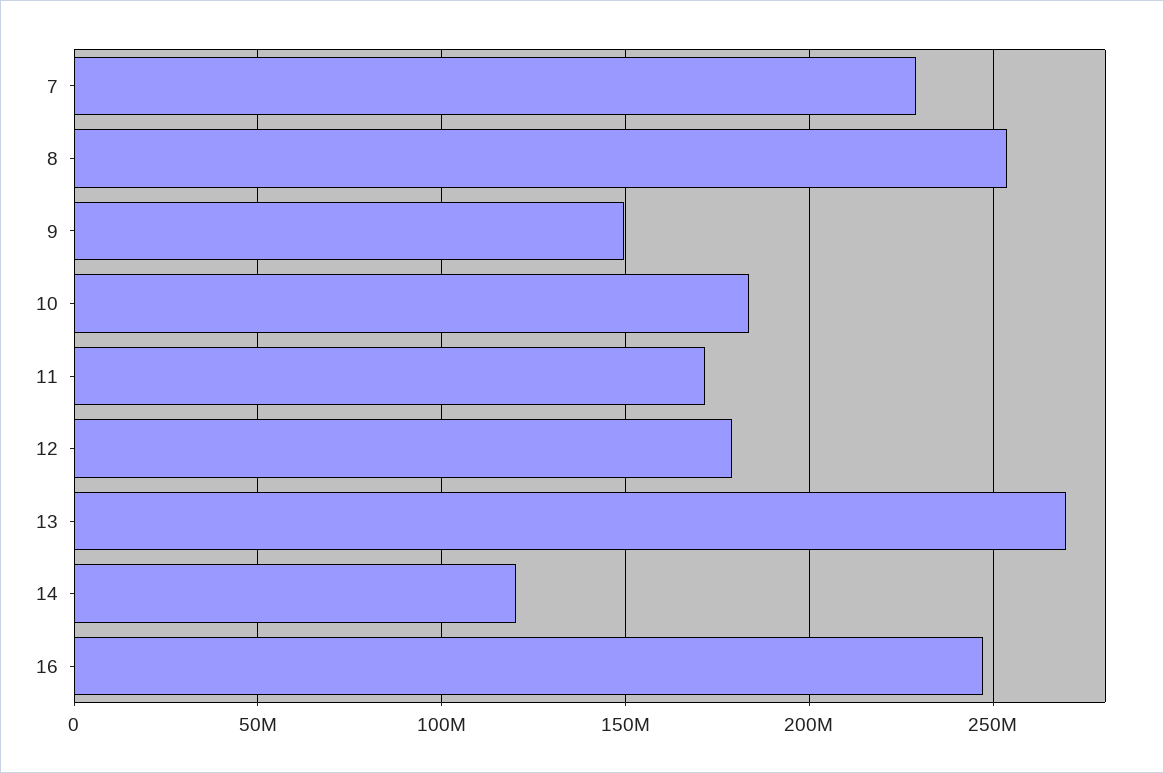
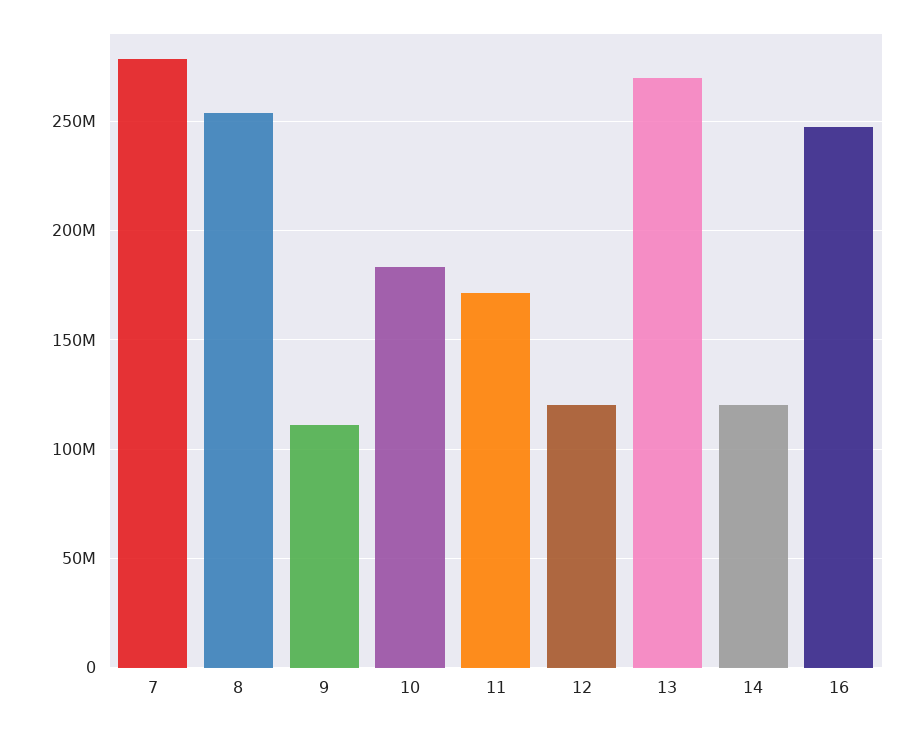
  {
-   "7": 230000000,
+   "7": 280000000,
    "8": 255000000,
-   "9": 150000000,
+   "9": 110000000,
    "10": 185000000,
    "11": 170000000,
-   "12": 180000000,
+   "12": 120000000,
    "13": 270000000,
    "14": 120000000,
    "16": 245000000
  }

